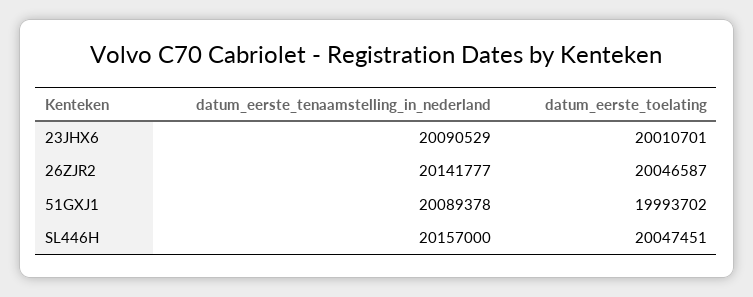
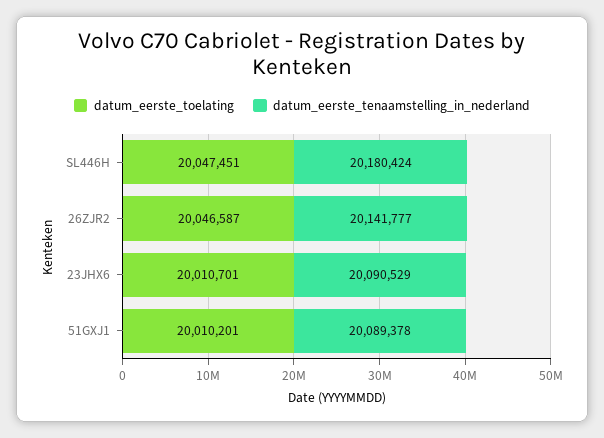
  {
    "datum_eerste_tenaamstelling_in_nederland": {
      "23JHX6": 20090529,
      "26ZJR2": 20141777,
      "51GXJ1": 20089378,
-     "SL446H": 20157000
+     "SL446H": 20180424
    },
    "datum_eerste_toelating": {
      "23JHX6": 20010701,
      "26ZJR2": 20046587,
-     "51GXJ1": 19993702,
+     "51GXJ1": 20010201,
      "SL446H": 20047451
    }
  }

